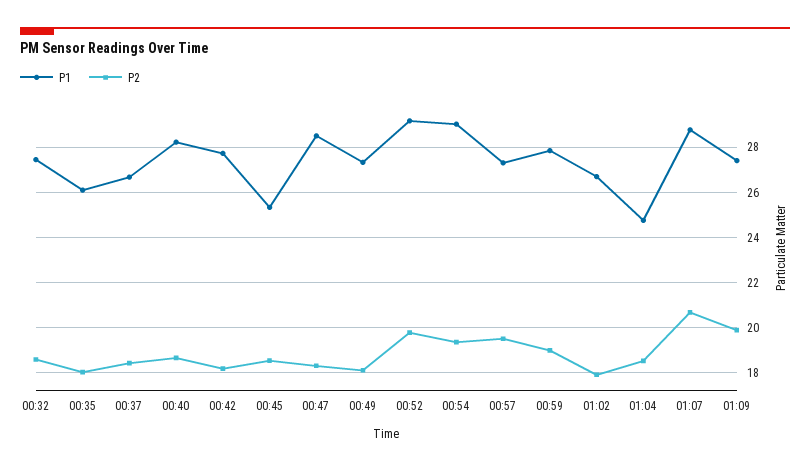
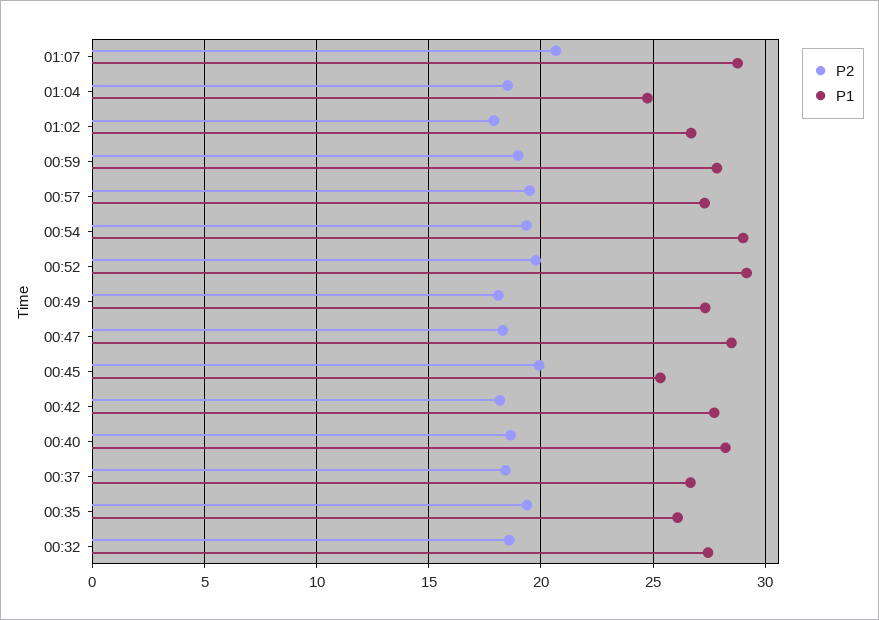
  {
    "P1": {
      "00:32": 27.5,
      "00:35": 26,
      "00:37": 26.5,
      "00:40": 28,
      "00:42": 27.5,
      "00:45": 25.5,
      "00:47": 28.5,
      "00:49": 27.5,
      "00:52": 29,
      "00:54": 29,
      "00:57": 27.5,
      "00:59": 28,
      "01:02": 26.5,
      "01:04": 25,
-     "01:07": 29,
+     "01:07": 29
-     "01:09": 27.5
    },
    "P2": {
      "00:32": 18.5,
-     "00:35": 18,
+     "00:35": 19.5,
      "00:37": 18.5,
      "00:40": 18.5,
      "00:42": 18,
-     "00:45": 18.5,
+     "00:45": 20,
      "00:47": 18.5,
      "00:49": 18,
      "00:52": 20,
      "00:54": 19.5,
      "00:57": 19.5,
      "00:59": 19,
      "01:02": 18,
      "01:04": 18.5,
-     "01:07": 20.5,
+     "01:07": 20.5
-     "01:09": 20
    }
  }

